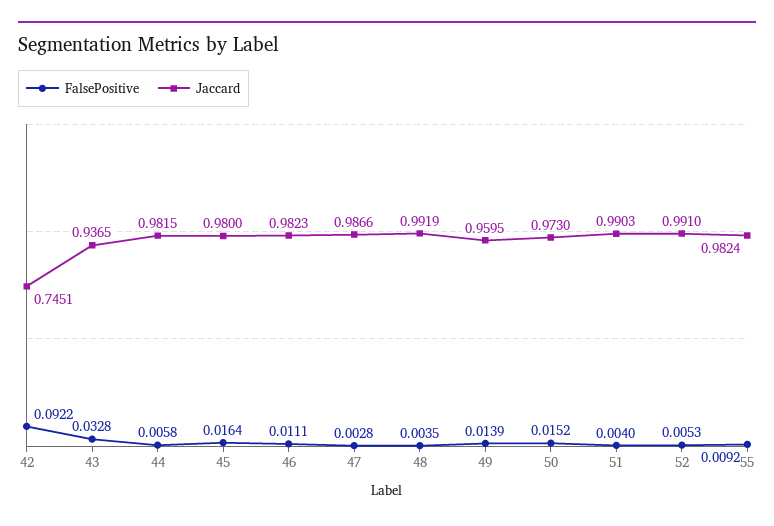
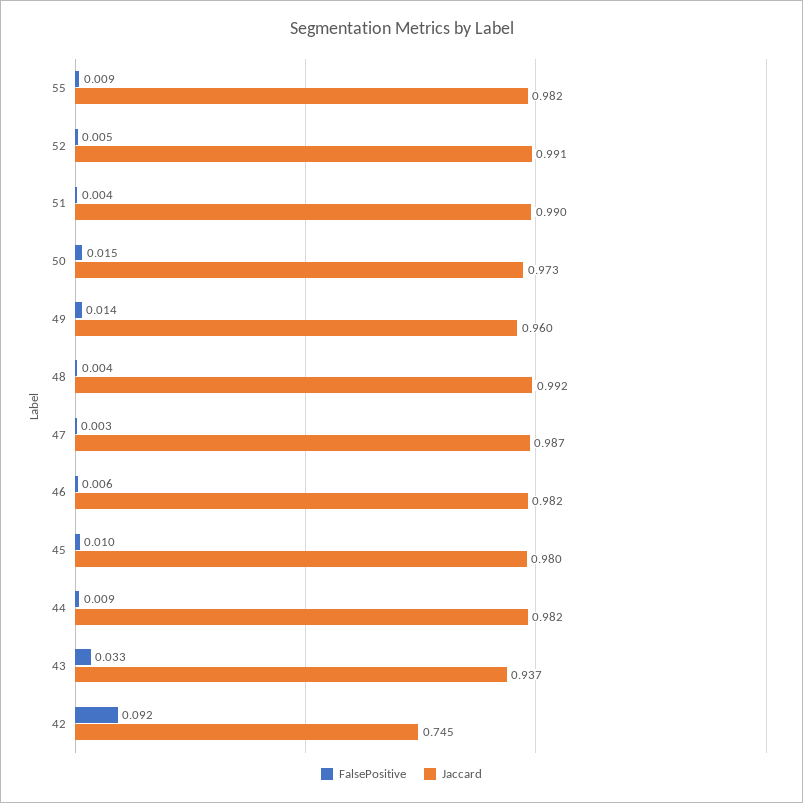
  {
    "FalsePositive": {
      "42": 0.0922,
      "43": 0.0328,
-     "44": 0.0058,
+     "44": 0.009,
-     "45": 0.0164,
+     "45": 0.01,
-     "46": 0.0111,
+     "46": 0.006,
      "47": 0.0028,
      "48": 0.0035,
      "49": 0.0139,
      "50": 0.0152,
      "51": 0.004,
      "52": 0.0053,
      "55": 0.0092
    },
    "Jaccard": {
      "42": 0.7451,
      "43": 0.9365,
      "44": 0.9815,
      "45": 0.98,
      "46": 0.9823,
      "47": 0.9866,
      "48": 0.9919,
      "49": 0.9595,
      "50": 0.973,
      "51": 0.9903,
      "52": 0.991,
      "55": 0.9824
    }
  }

